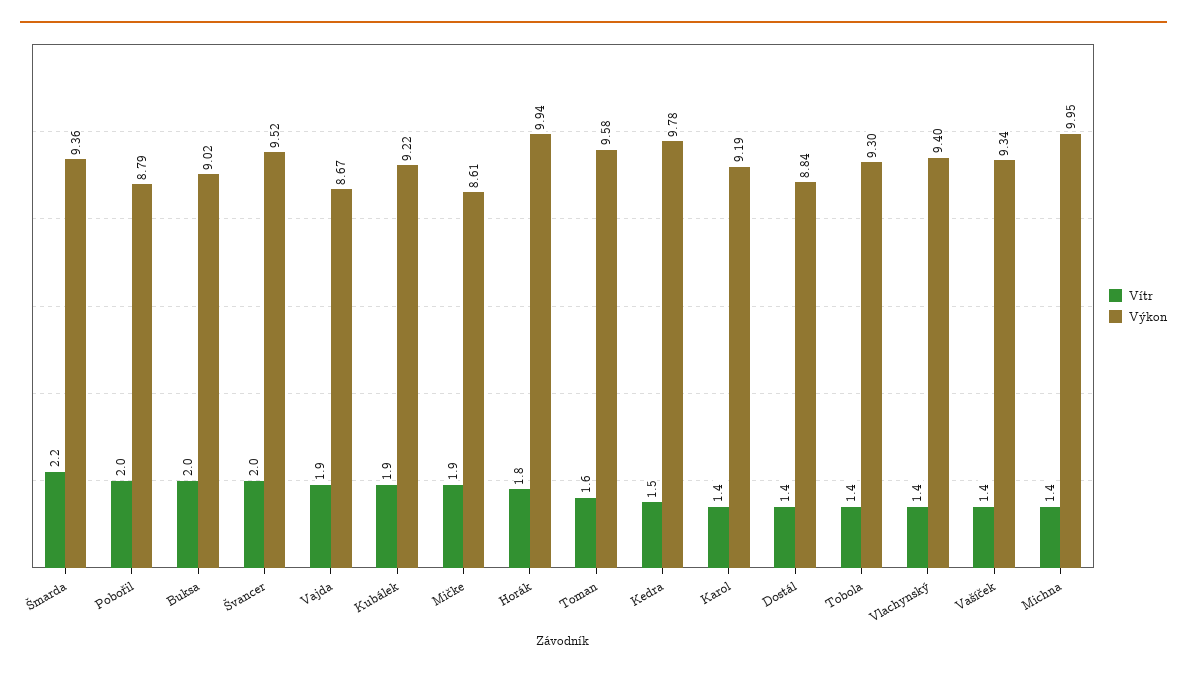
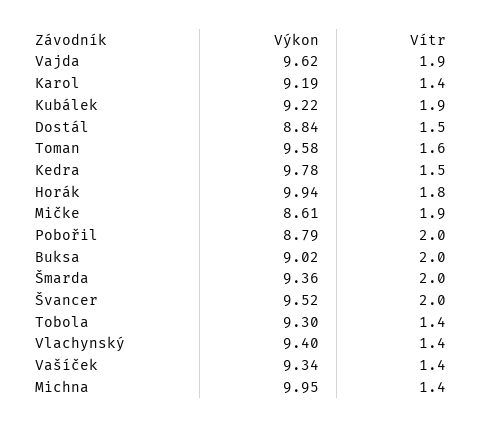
  {
    "Vítr": {
-     "Šmarda": 2.2,
+     "Šmarda": 2,
      "Pobořil": 2,
      "Buksa": 2,
      "Švancer": 2,
      "Vajda": 1.9,
      "Kubálek": 1.9,
      "Mičke": 1.9,
      "Horák": 1.8,
      "Toman": 1.6,
      "Kedra": 1.5,
      "Karol": 1.4,
-     "Dostál": 1.4,
+     "Dostál": 1.5,
      "Tobola": 1.4,
      "Vlachynský": 1.4,
      "Vašíček": 1.4,
      "Michna": 1.4
    },
    "Výkon": {
      "Šmarda": 9.36,
      "Pobořil": 8.79,
      "Buksa": 9.02,
      "Švancer": 9.52,
-     "Vajda": 8.67,
+     "Vajda": 9.62,
      "Kubálek": 9.22,
      "Mičke": 8.61,
      "Horák": 9.94,
      "Toman": 9.58,
      "Kedra": 9.78,
      "Karol": 9.19,
      "Dostál": 8.84,
      "Tobola": 9.3,
      "Vlachynský": 9.4,
      "Vašíček": 9.34,
      "Michna": 9.95
    }
  }

